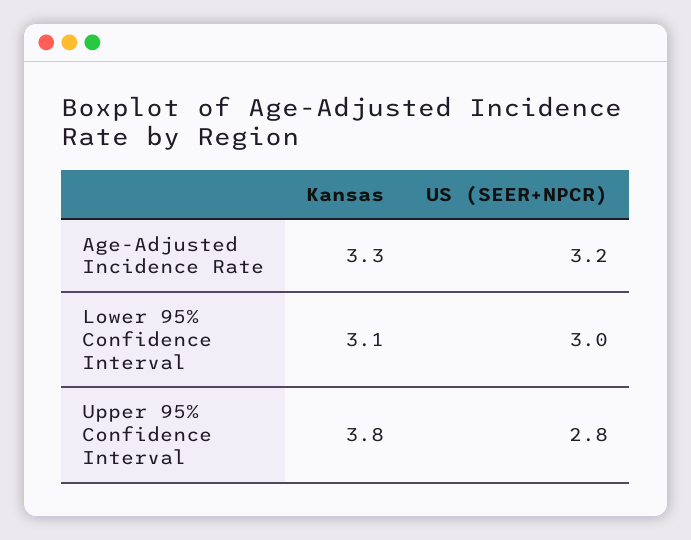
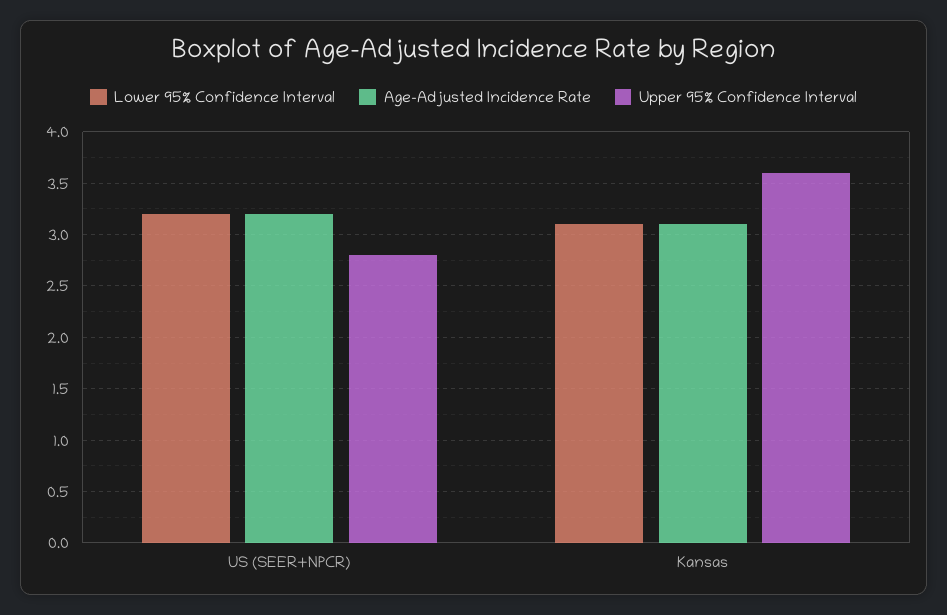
  {
    "Age-Adjusted Incidence Rate": {
-     "Kansas": 3.3,
+     "Kansas": 3.1,
      "US (SEER+NPCR)": 3.2
    },
    "Lower 95% Confidence Interval": {
      "Kansas": 3.1,
-     "US (SEER+NPCR)": 3
+     "US (SEER+NPCR)": 3.2
    },
    "Upper 95% Confidence Interval": {
-     "Kansas": 3.8,
+     "Kansas": 3.6,
      "US (SEER+NPCR)": 2.8
    }
  }

